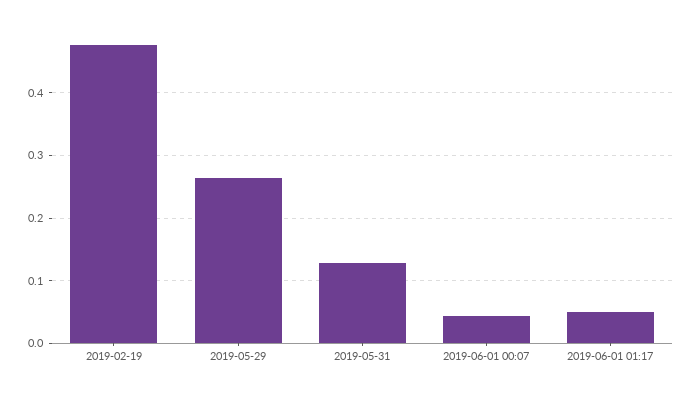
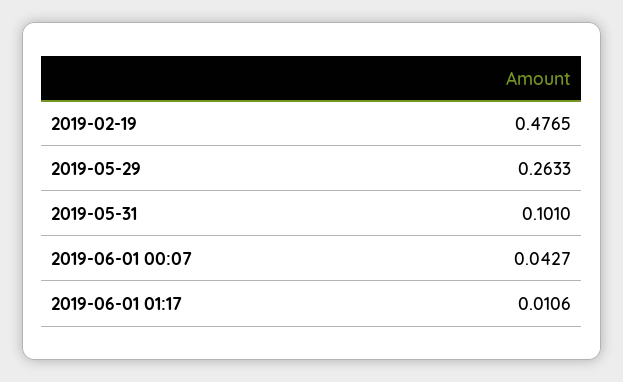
  {
    "2019-02-19": 0.4765,
    "2019-05-29": 0.2633,
-   "2019-05-31": 0.13,
+   "2019-05-31": 0.101,
    "2019-06-01 00:07": 0.0427,
-   "2019-06-01 01:17": 0.05
+   "2019-06-01 01:17": 0.0106
  }

